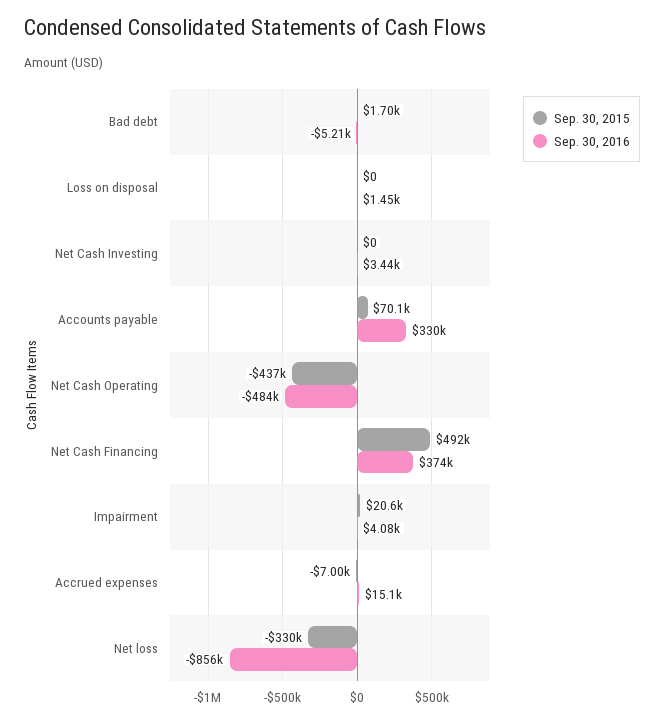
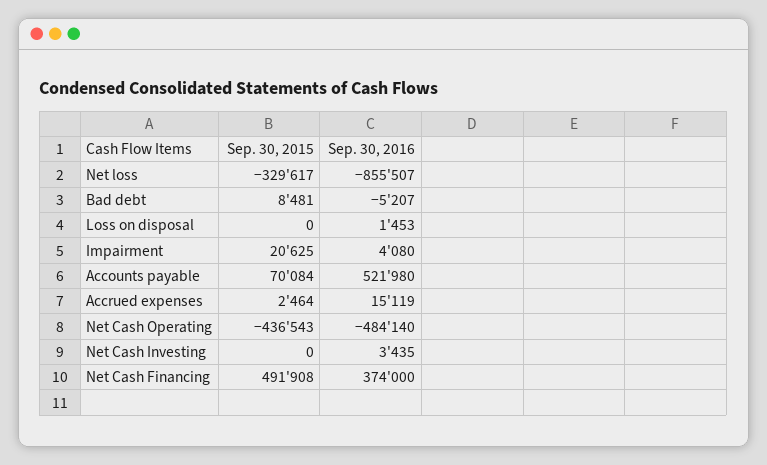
  {
    "Sep. 30, 2015": {
-     "Bad debt": 1700,
+     "Bad debt": 8481,
      "Loss on disposal": 0,
      "Net Cash Investing": 0,
      "Accounts payable": 70084,
      "Net Cash Operating": -436543,
      "Net Cash Financing": 491908,
      "Impairment": 20625,
-     "Accrued expenses": -7000,
+     "Accrued expenses": 2464,
      "Net loss": -329617
    },
    "Sep. 30, 2016": {
      "Bad debt": -5207,
      "Loss on disposal": 1453,
      "Net Cash Investing": 3435,
-     "Accounts payable": 330000,
+     "Accounts payable": 521980,
      "Net Cash Operating": -484140,
      "Net Cash Financing": 374000,
      "Impairment": 4080,
      "Accrued expenses": 15119,
      "Net loss": -855507
    }
  }

